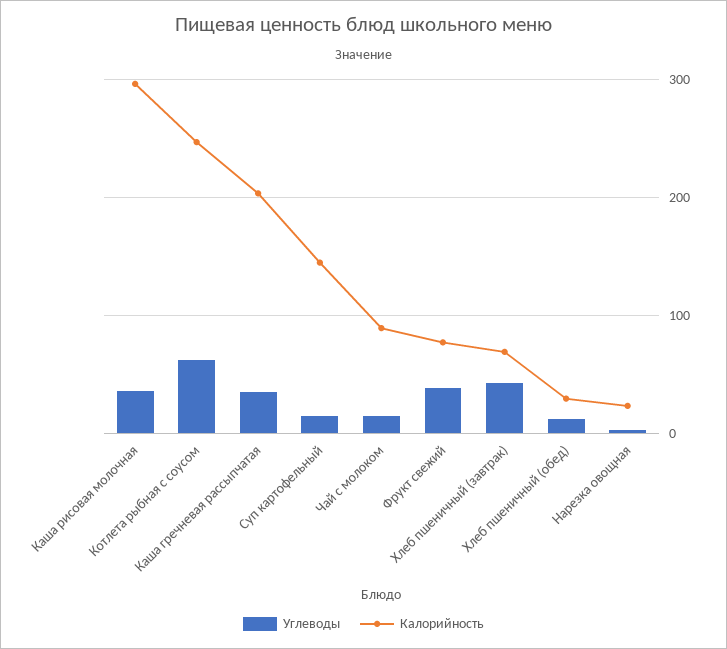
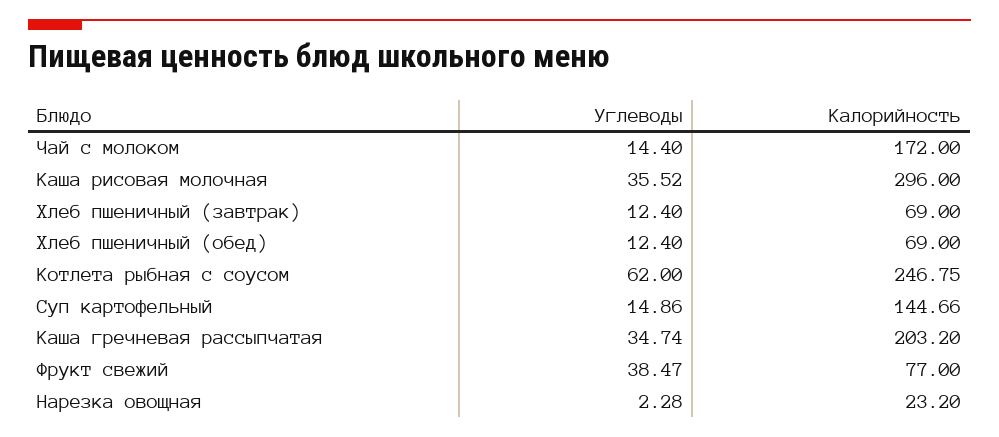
  {
    "Углеводы": {
      "Каша рисовая молочная": 35.52,
      "Котлета рыбная с соусом": 62,
      "Каша гречневая рассыпчатая": 34.74,
      "Суп картофельный": 14.86,
      "Чай с молоком": 14.4,
      "Фрукт свежий": 38.47,
-     "Хлеб пшеничный (завтрак)": 40,
+     "Хлеб пшеничный (завтрак)": 12.4,
      "Хлеб пшеничный (обед)": 12.4,
      "Нарезка овощная": 2.28
    },
    "Калорийность": {
      "Каша рисовая молочная": 296,
      "Котлета рыбная с соусом": 246.75,
      "Каша гречневая рассыпчатая": 203.2,
      "Суп картофельный": 144.66,
-     "Чай с молоком": 90,
+     "Чай с молоком": 172,
      "Фрукт свежий": 77,
      "Хлеб пшеничный (завтрак)": 69,
-     "Хлеб пшеничный (обед)": 30,
+     "Хлеб пшеничный (обед)": 69,
      "Нарезка овощная": 23.2
    }
  }

